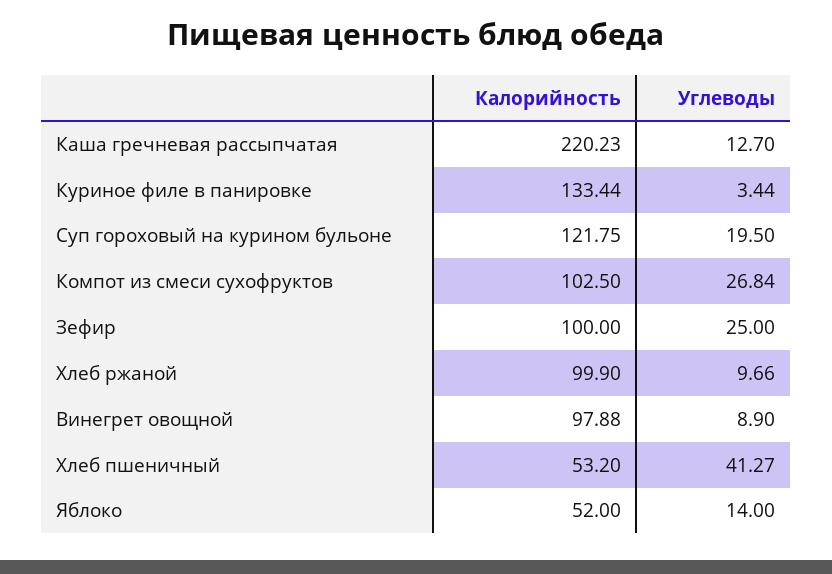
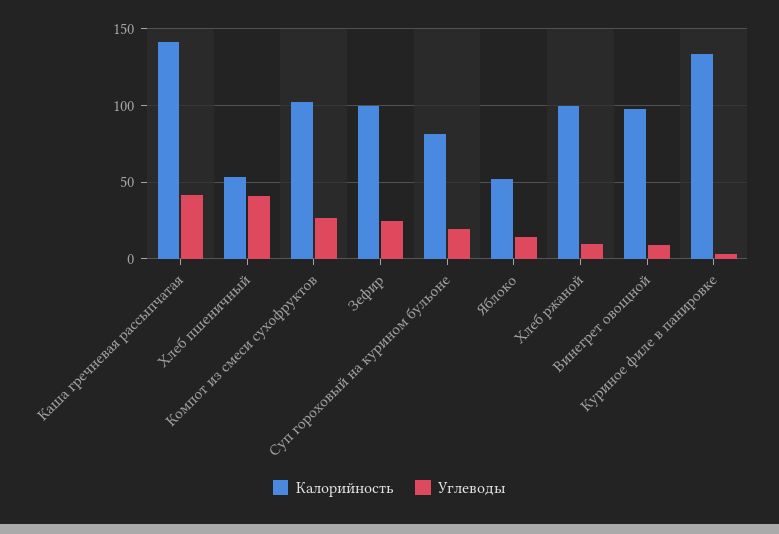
  {
    "Калорийность": {
-     "Каша гречневая рассыпчатая": 220.23,
+     "Каша гречневая рассыпчатая": 140,
      "Куриное филе в панировке": 133.44,
-     "Суп гороховый на курином бульоне": 121.75,
+     "Суп гороховый на курином бульоне": 80,
      "Компот из смеси сухофруктов": 102.5,
      "Зефир": 100,
      "Хлеб ржаной": 99.9,
      "Винегрет овощной": 97.88,
      "Хлеб пшеничный": 53.2,
      "Яблоко": 52
    },
    "Углеводы": {
-     "Каша гречневая рассыпчатая": 12.7,
+     "Каша гречневая рассыпчатая": 40,
      "Куриное филе в панировке": 3.44,
      "Суп гороховый на курином бульоне": 19.5,
      "Компот из смеси сухофруктов": 26.84,
      "Зефир": 25,
      "Хлеб ржаной": 9.66,
      "Винегрет овощной": 8.9,
      "Хлеб пшеничный": 41.27,
      "Яблоко": 14
    }
  }

